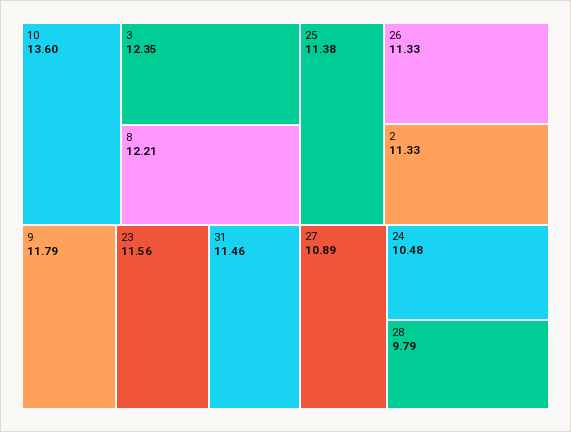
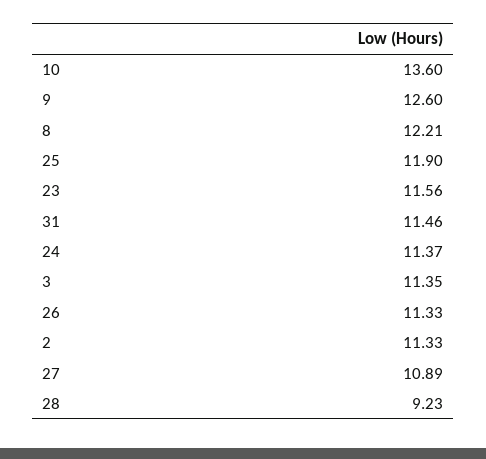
  {
    "10": 13.6,
-   "3": 12.35,
+   "3": 11.35,
    "8": 12.21,
-   "9": 11.79,
+   "9": 12.6,
    "23": 11.56,
    "31": 11.46,
-   "25": 11.38,
+   "25": 11.9,
    "26": 11.33,
    "2": 11.33,
    "27": 10.89,
-   "24": 10.48,
+   "24": 11.37,
-   "28": 9.79
+   "28": 9.23
  }

